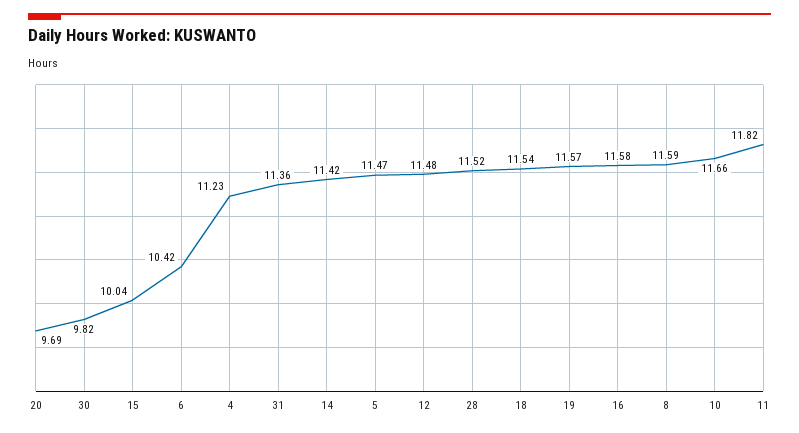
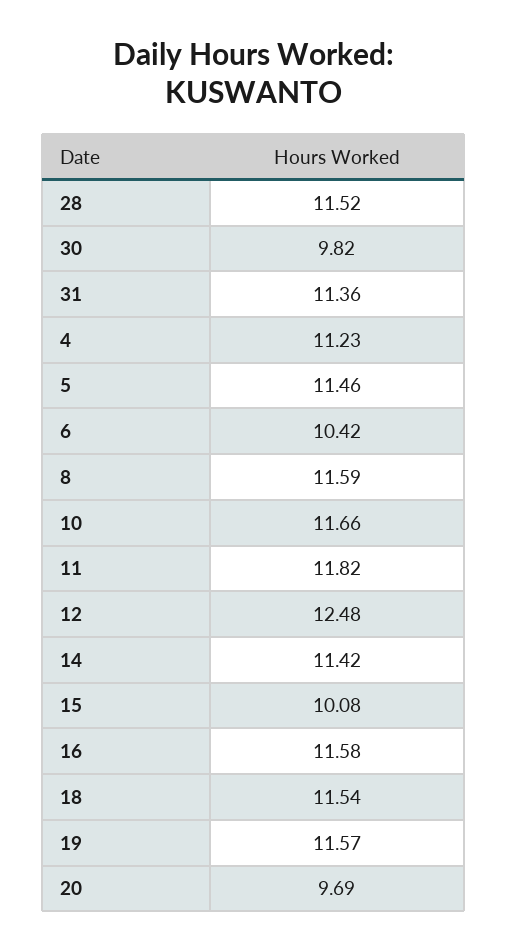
  {
    "20": 9.69,
    "30": 9.82,
-   "15": 10.04,
+   "15": 10.08,
    "6": 10.42,
    "4": 11.23,
    "31": 11.36,
    "14": 11.42,
-   "5": 11.47,
+   "5": 11.46,
-   "12": 11.48,
+   "12": 12.48,
    "28": 11.52,
    "18": 11.54,
    "19": 11.57,
    "16": 11.58,
    "8": 11.59,
    "10": 11.66,
    "11": 11.82
  }

